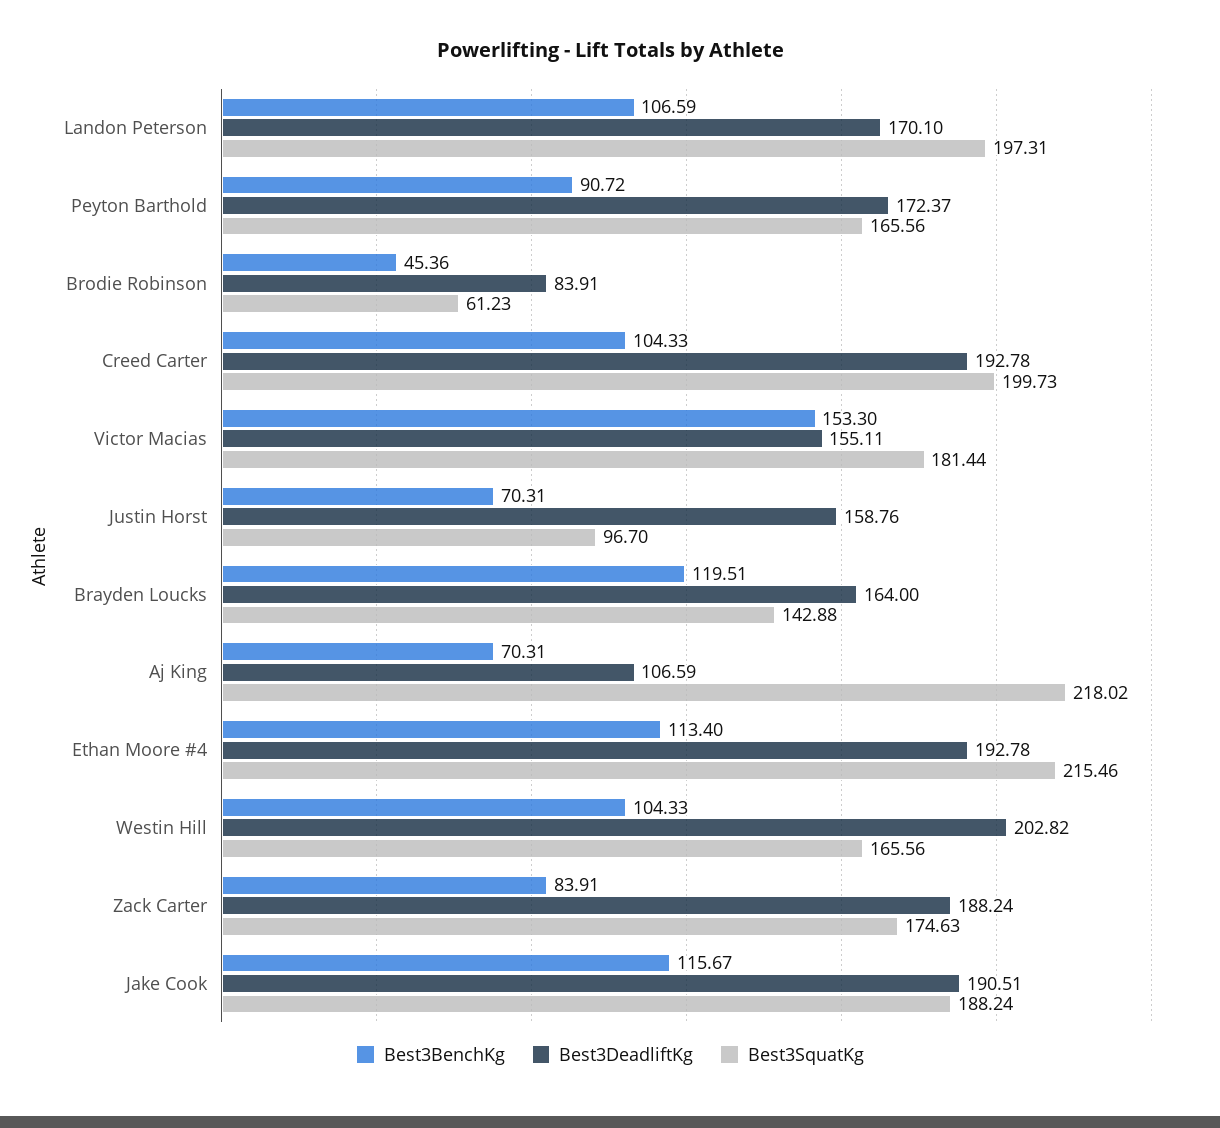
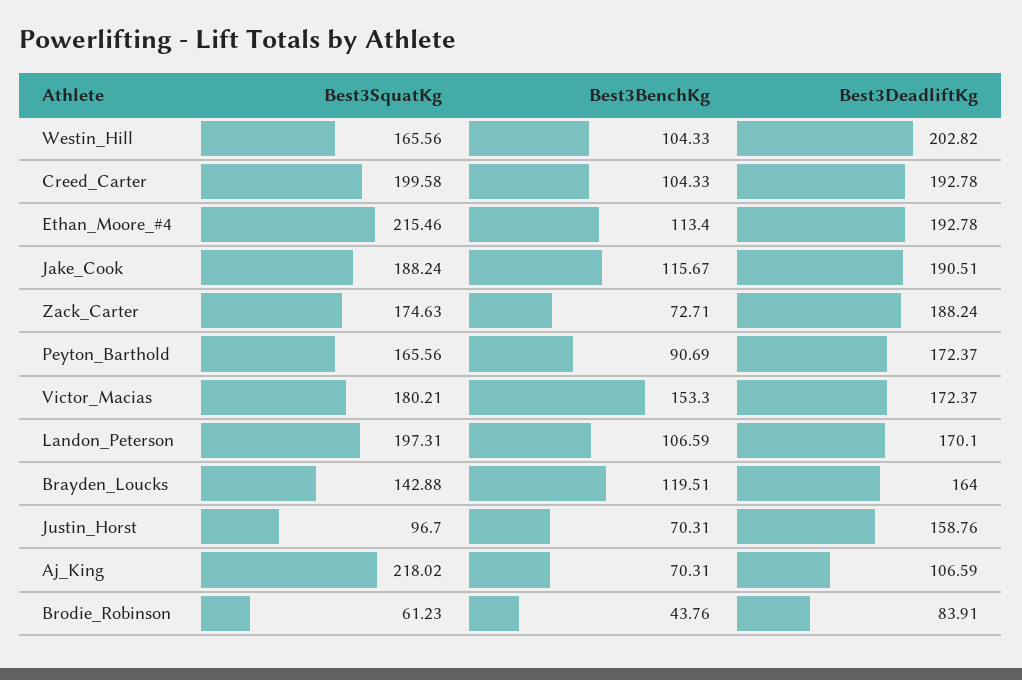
  {
    "Best3BenchKg": {
      "Landon Peterson": 106.59,
-     "Peyton Barthold": 90.72,
+     "Peyton Barthold": 90.69,
-     "Brodie Robinson": 45.36,
+     "Brodie Robinson": 43.76,
      "Creed Carter": 104.33,
      "Victor Macias": 153.3,
      "Justin Horst": 70.31,
      "Brayden Loucks": 119.51,
      "Aj King": 70.31,
      "Ethan Moore #4": 113.4,
      "Westin Hill": 104.33,
-     "Zack Carter": 83.91,
+     "Zack Carter": 72.71,
      "Jake Cook": 115.67
    },
    "Best3DeadliftKg": {
      "Landon Peterson": 170.1,
      "Peyton Barthold": 172.37,
      "Brodie Robinson": 83.91,
      "Creed Carter": 192.78,
-     "Victor Macias": 155.11,
+     "Victor Macias": 172.37,
      "Justin Horst": 158.76,
      "Brayden Loucks": 164,
      "Aj King": 106.59,
      "Ethan Moore #4": 192.78,
      "Westin Hill": 202.82,
      "Zack Carter": 188.24,
      "Jake Cook": 190.51
    },
    "Best3SquatKg": {
      "Landon Peterson": 197.31,
      "Peyton Barthold": 165.56,
      "Brodie Robinson": 61.23,
-     "Creed Carter": 199.73,
+     "Creed Carter": 199.58,
-     "Victor Macias": 181.44,
+     "Victor Macias": 180.21,
      "Justin Horst": 96.7,
      "Brayden Loucks": 142.88,
      "Aj King": 218.02,
      "Ethan Moore #4": 215.46,
      "Westin Hill": 165.56,
      "Zack Carter": 174.63,
      "Jake Cook": 188.24
    }
  }

